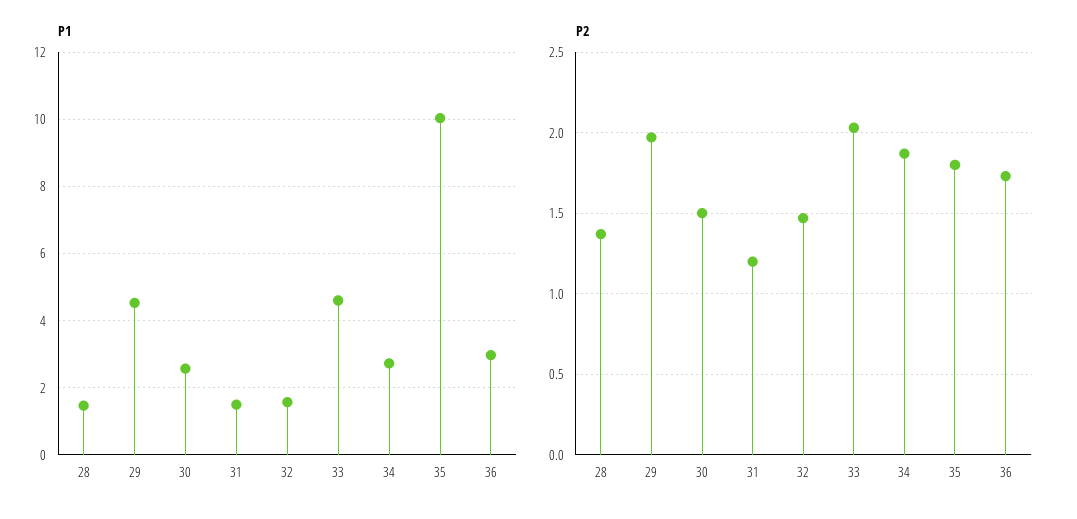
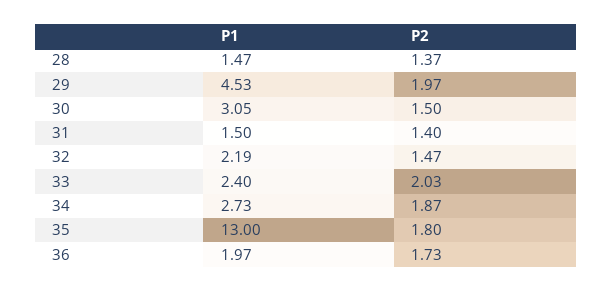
  {
    "P1": {
      "28": 1.47,
      "29": 4.53,
-     "30": 2.6,
+     "30": 3.05,
      "31": 1.5,
-     "32": 1.6,
+     "32": 2.19,
-     "33": 4.6,
+     "33": 2.4,
      "34": 2.73,
-     "35": 10,
+     "35": 13,
-     "36": 3
+     "36": 1.97
    },
    "P2": {
      "28": 1.37,
      "29": 1.97,
      "30": 1.5,
-     "31": 1.2,
+     "31": 1.4,
      "32": 1.47,
      "33": 2.03,
      "34": 1.87,
      "35": 1.8,
      "36": 1.73
    }
  }

